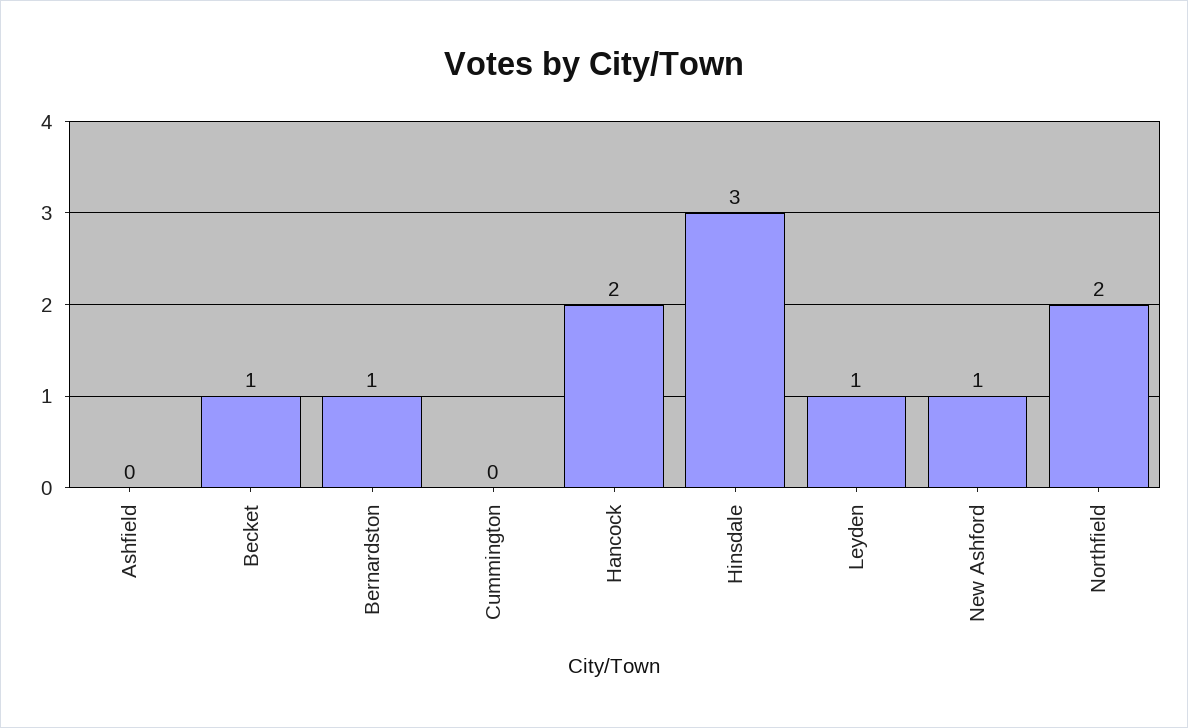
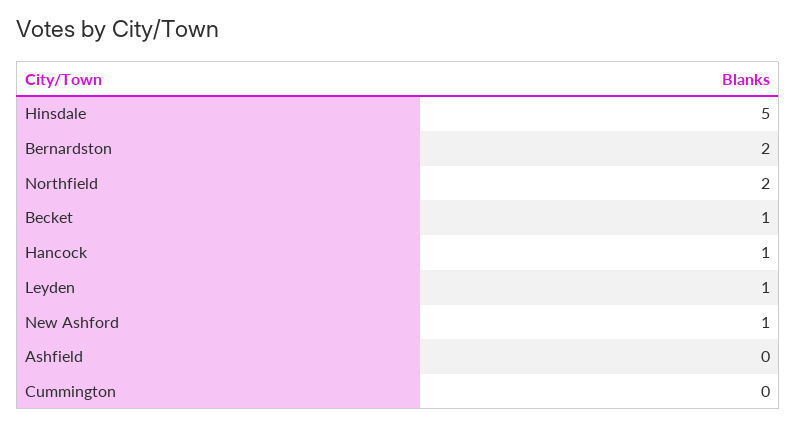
  {
    "Ashfield": 0,
    "Becket": 1,
-   "Bernardston": 1,
+   "Bernardston": 2,
    "Cummington": 0,
-   "Hancock": 2,
+   "Hancock": 1,
-   "Hinsdale": 3,
+   "Hinsdale": 5,
    "Leyden": 1,
    "New Ashford": 1,
    "Northfield": 2
  }

